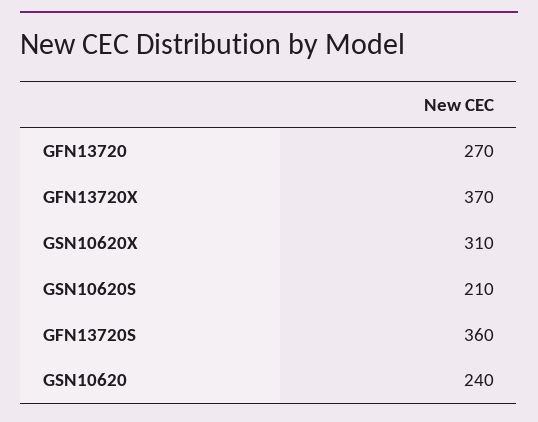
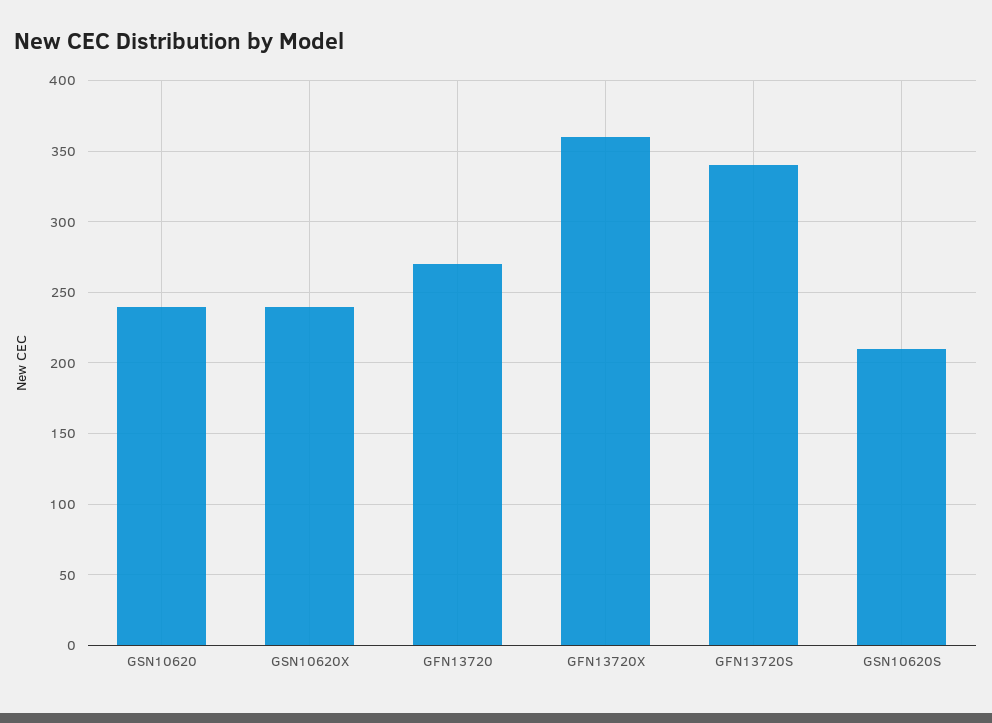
  {
    "GFN13720": 270,
-   "GFN13720X": 370,
+   "GFN13720X": 360,
-   "GSN10620X": 310,
+   "GSN10620X": 240,
    "GSN10620S": 210,
-   "GFN13720S": 360,
+   "GFN13720S": 340,
    "GSN10620": 240
  }

